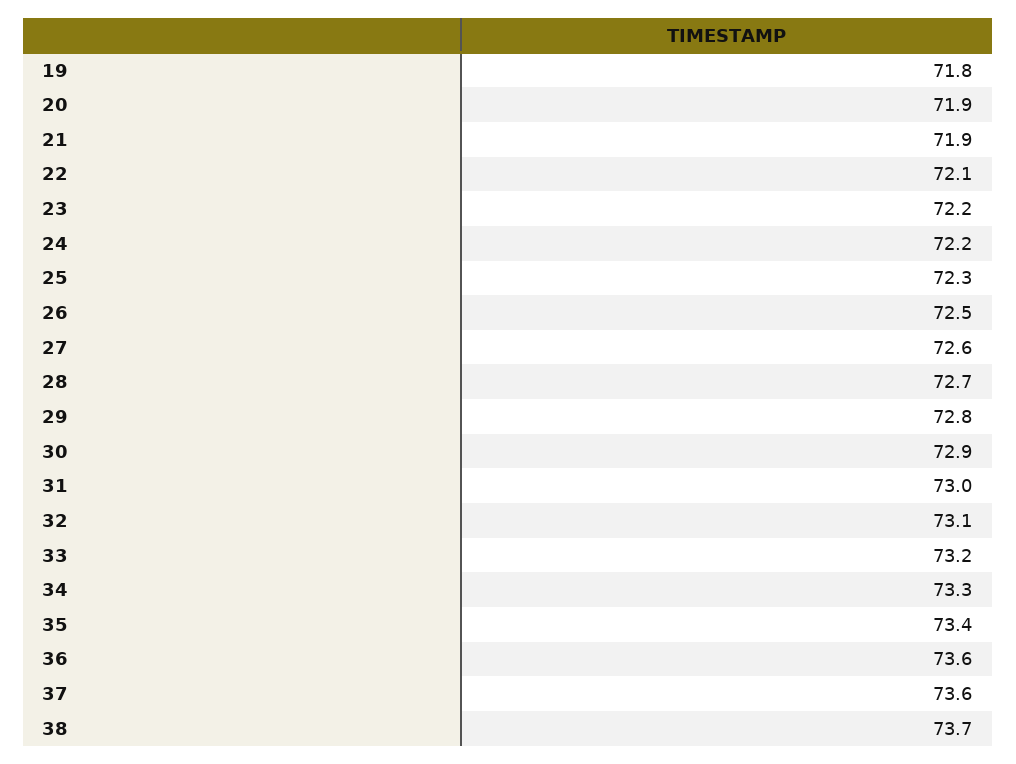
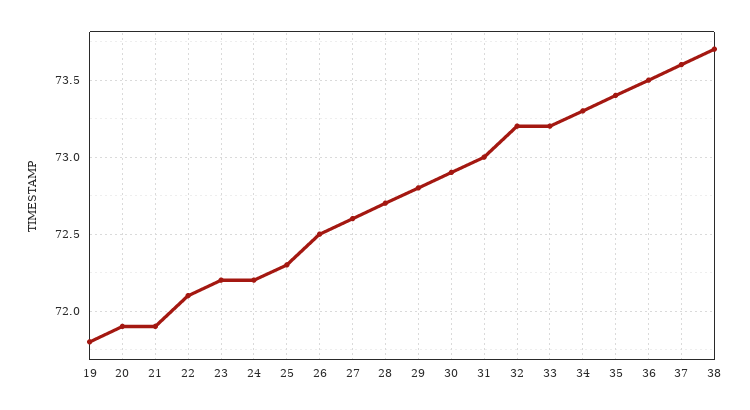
  {
    "19": 71.8,
    "20": 71.9,
    "21": 71.9,
    "22": 72.1,
    "23": 72.2,
    "24": 72.2,
    "25": 72.3,
    "26": 72.5,
    "27": 72.6,
    "28": 72.7,
    "29": 72.8,
    "30": 72.9,
    "31": 73,
-   "32": 73.1,
+   "32": 73.2,
    "33": 73.2,
    "34": 73.3,
    "35": 73.4,
-   "36": 73.6,
+   "36": 73.5,
    "37": 73.6,
    "38": 73.7
  }

